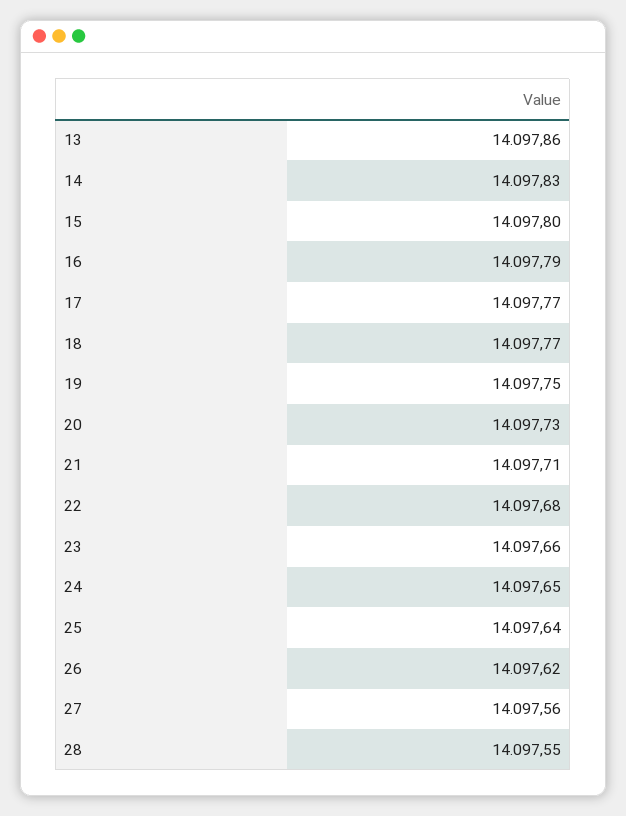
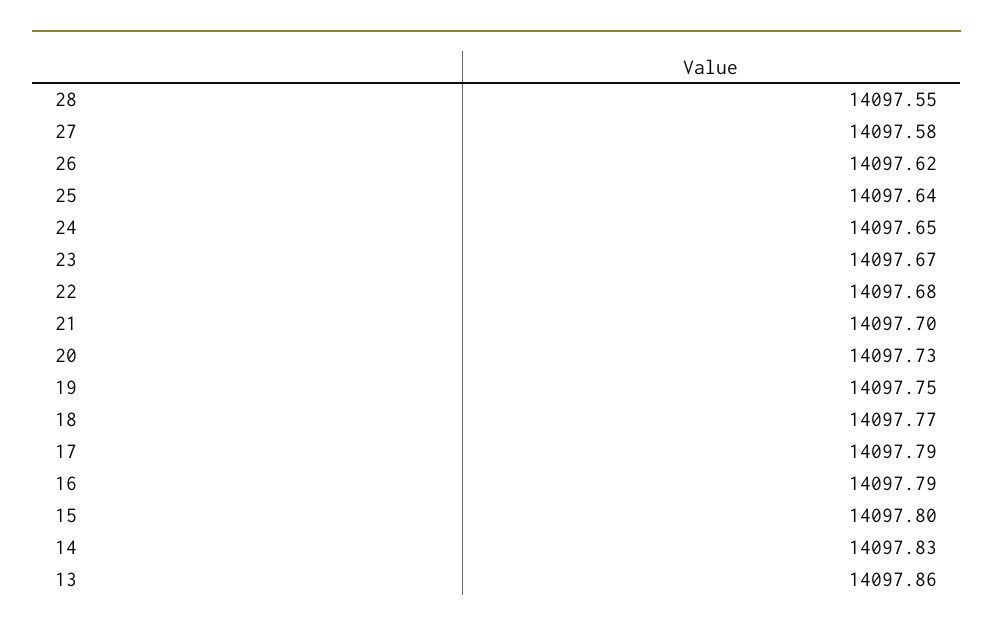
  {
    "13": 14097.86,
    "14": 14097.83,
    "15": 14097.8,
    "16": 14097.79,
-   "17": 14097.77,
+   "17": 14097.79,
    "18": 14097.77,
    "19": 14097.75,
    "20": 14097.73,
-   "21": 14097.71,
+   "21": 14097.7,
    "22": 14097.68,
-   "23": 14097.66,
+   "23": 14097.67,
    "24": 14097.65,
    "25": 14097.64,
    "26": 14097.62,
-   "27": 14097.56,
+   "27": 14097.58,
    "28": 14097.55
  }

